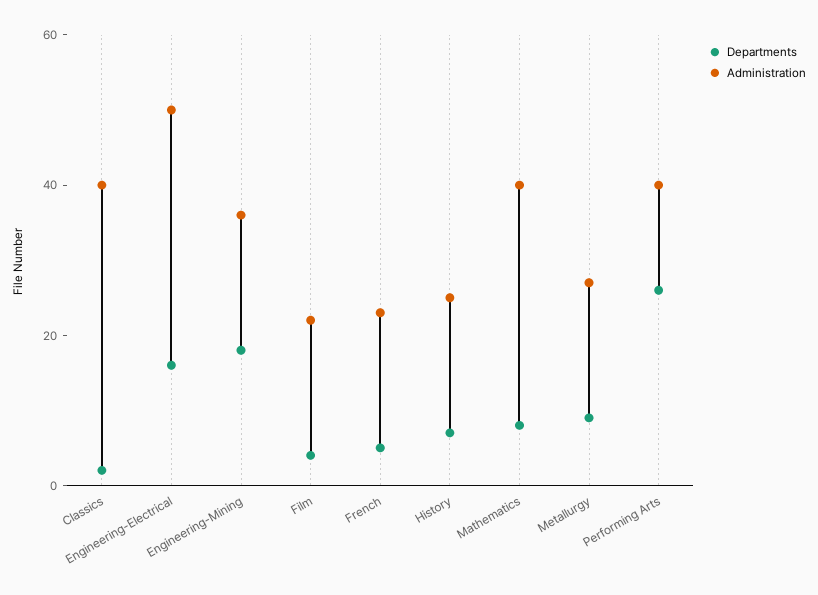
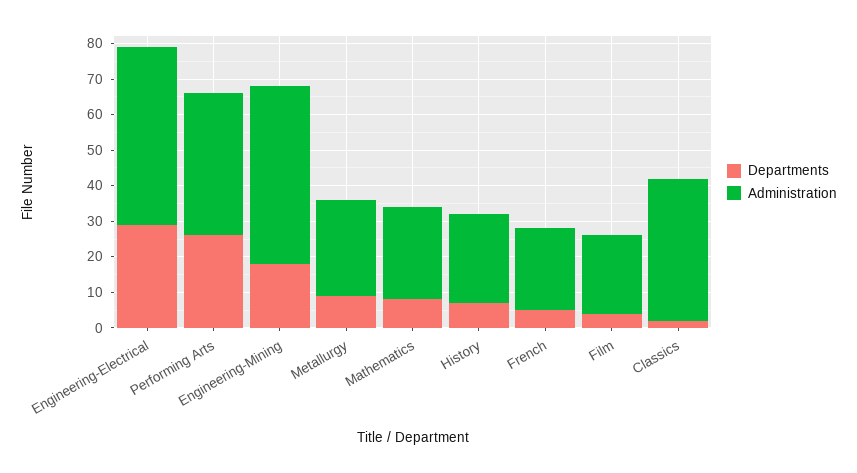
  {
    "Departments": {
      "Classics": 0,
-     "Engineering-Electrical": 15,
+     "Engineering-Electrical": 30,
      "Engineering-Mining": 20,
      "Film": 5,
      "French": 5,
      "History": 5,
      "Mathematics": 10,
      "Metallurgy": 10,
      "Performing Arts": 25
    },
    "Administration": {
      "Classics": 40,
      "Engineering-Electrical": 50,
-     "Engineering-Mining": 35,
+     "Engineering-Mining": 50,
      "Film": 20,
      "French": 25,
      "History": 25,
-     "Mathematics": 40,
+     "Mathematics": 25,
      "Metallurgy": 25,
      "Performing Arts": 40
    }
  }

